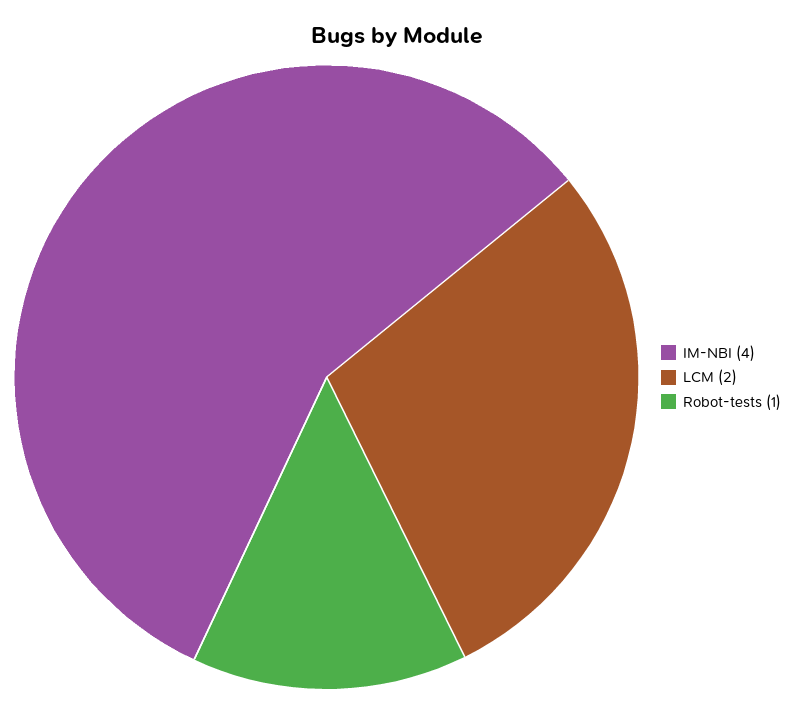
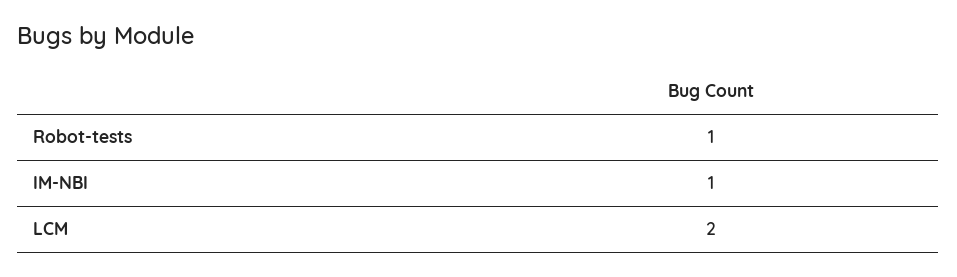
  {
-   "IM-NBI": 4,
+   "IM-NBI": 1,
    "LCM": 2,
    "Robot-tests": 1
  }

